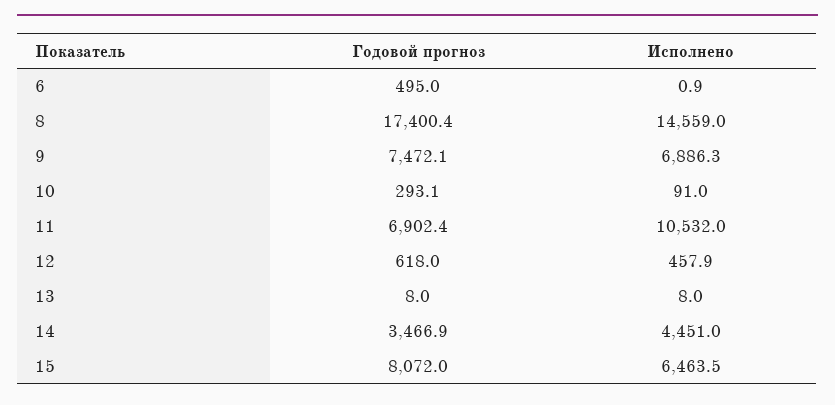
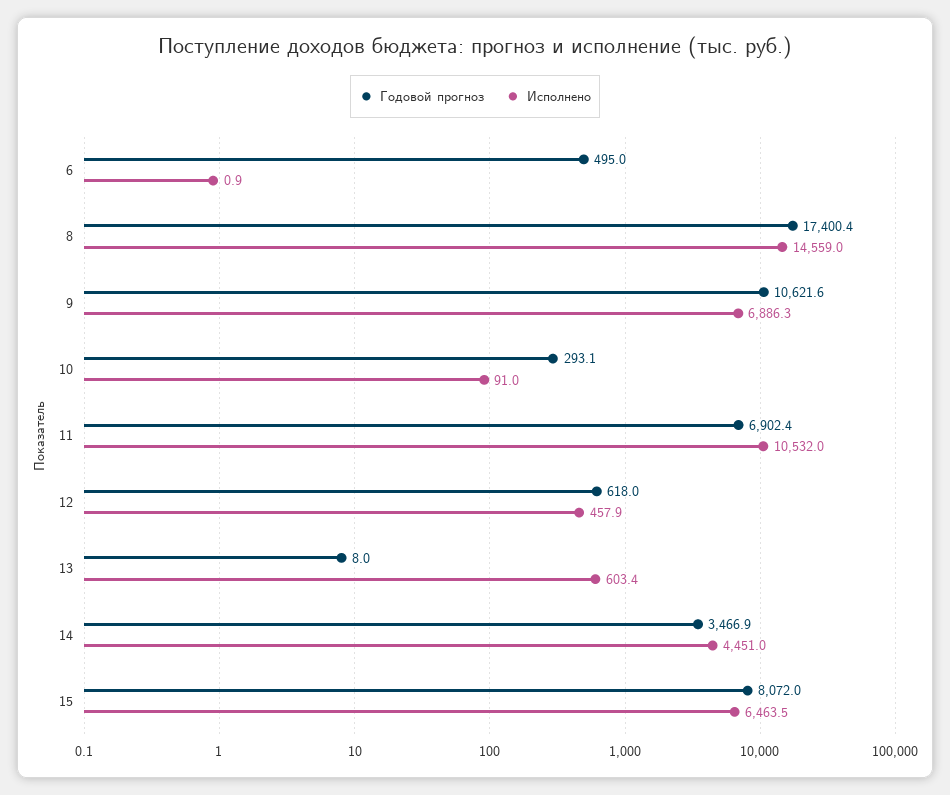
  {
    "Годовой прогноз": {
      "6": 495,
      "8": 17400.4,
-     "9": 7472.1,
+     "9": 10621.6,
      "10": 293.1,
      "11": 6902.4,
      "12": 618,
      "13": 8,
      "14": 3466.9,
      "15": 8072
    },
    "Исполнено": {
      "6": 0.9,
      "8": 14559,
      "9": 6886.3,
      "10": 91,
      "11": 10532,
      "12": 457.9,
-     "13": 8,
+     "13": 603.4,
      "14": 4451,
      "15": 6463.5
    }
  }

